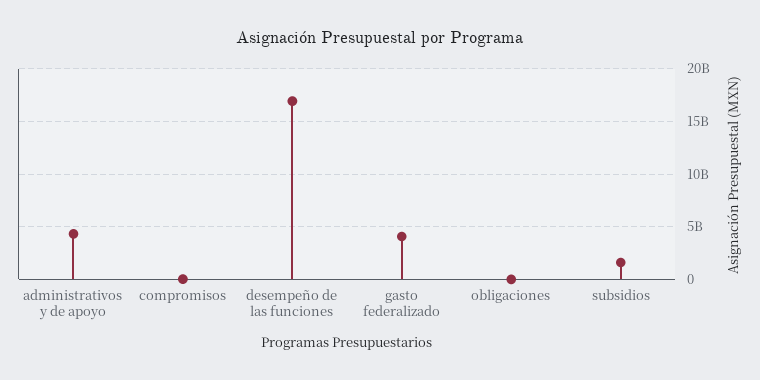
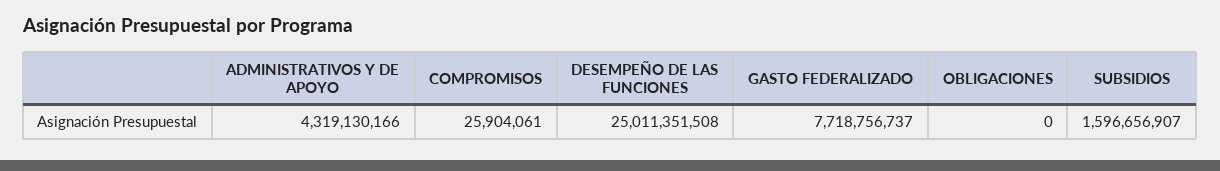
  {
    "administrativos y de apoyo": 4319130166,
    "compromisos": 25904061,
-   "desempeño de las funciones": 17000000000,
+   "desempeño de las funciones": 25011351508,
-   "gasto federalizado": 4000000000,
+   "gasto federalizado": 7718756737,
    "obligaciones": 0,
    "subsidios": 1596656907
  }

